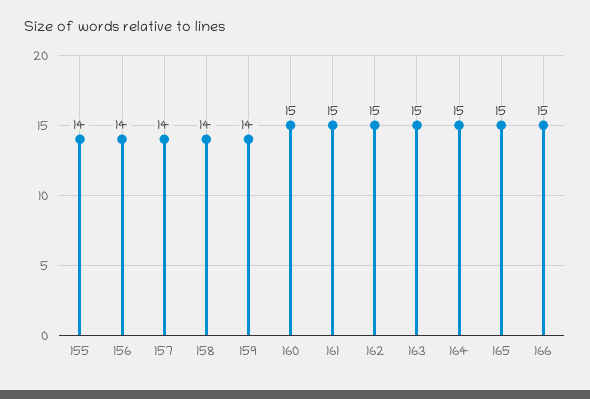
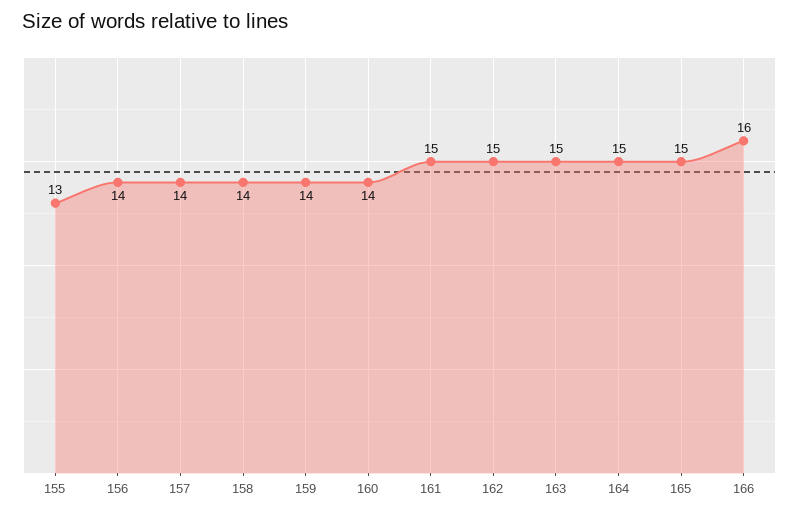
  {
-   "155": 14,
+   "155": 13,
    "156": 14,
    "157": 14,
    "158": 14,
    "159": 14,
-   "160": 15,
+   "160": 14,
    "161": 15,
    "162": 15,
    "163": 15,
    "164": 15,
    "165": 15,
-   "166": 15
+   "166": 16
  }

